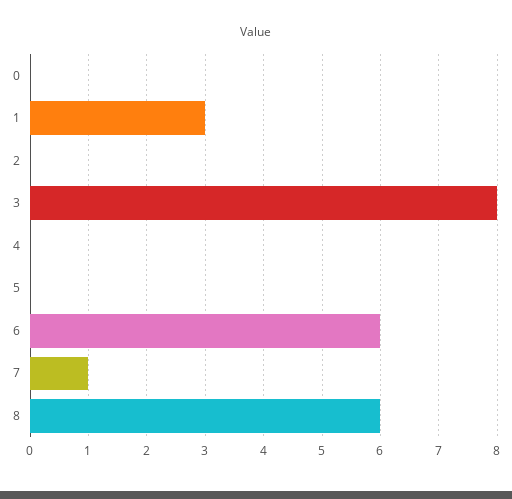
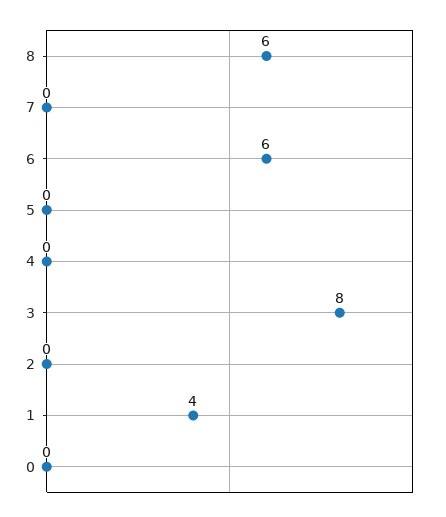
  {
    "0": 0,
-   "1": 3,
+   "1": 4,
    "2": 0,
    "3": 8,
    "4": 0,
    "5": 0,
    "6": 6,
-   "7": 1,
+   "7": 0,
    "8": 6
  }

